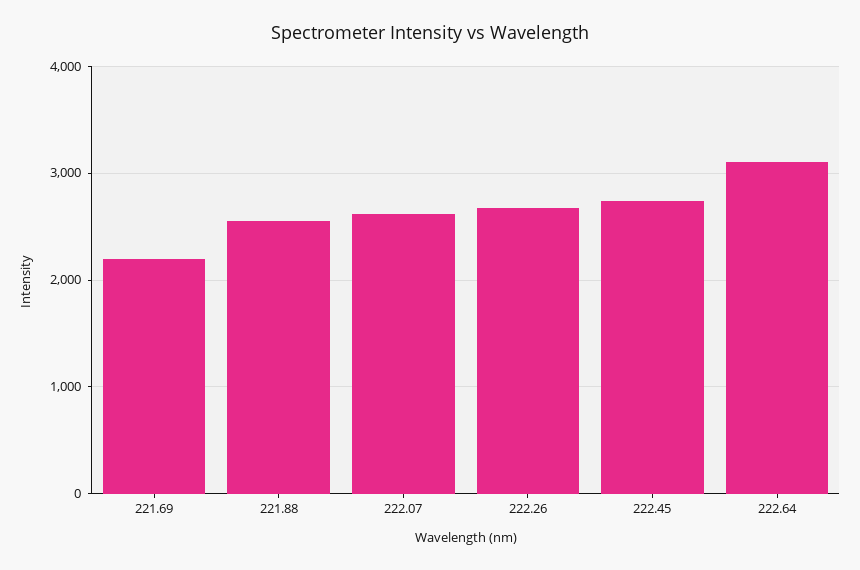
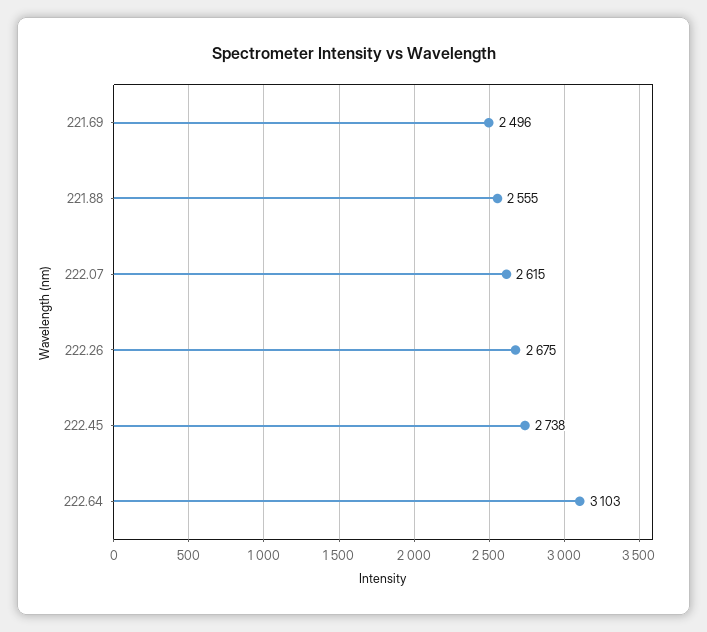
  {
-   "221.69": 2200,
+   "221.69": 2496,
    "221.88": 2555,
    "222.07": 2615,
    "222.26": 2675,
    "222.45": 2738,
    "222.64": 3103
  }

